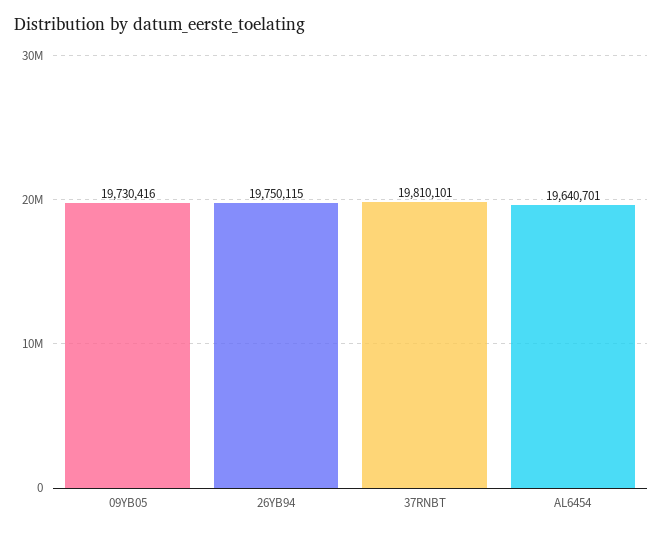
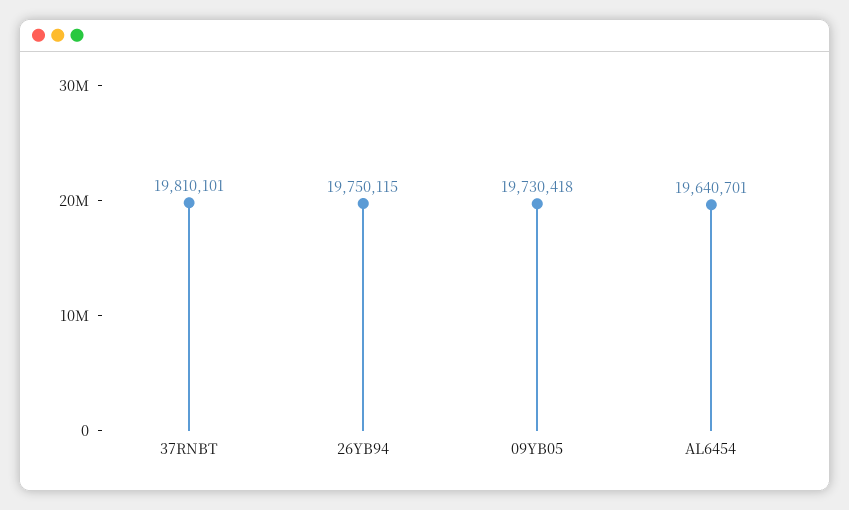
  {
-   "09YB05": 19730416,
+   "09YB05": 19730418,
    "26YB94": 19750115,
    "37RNBT": 19810101,
    "AL6454": 19640701
  }

